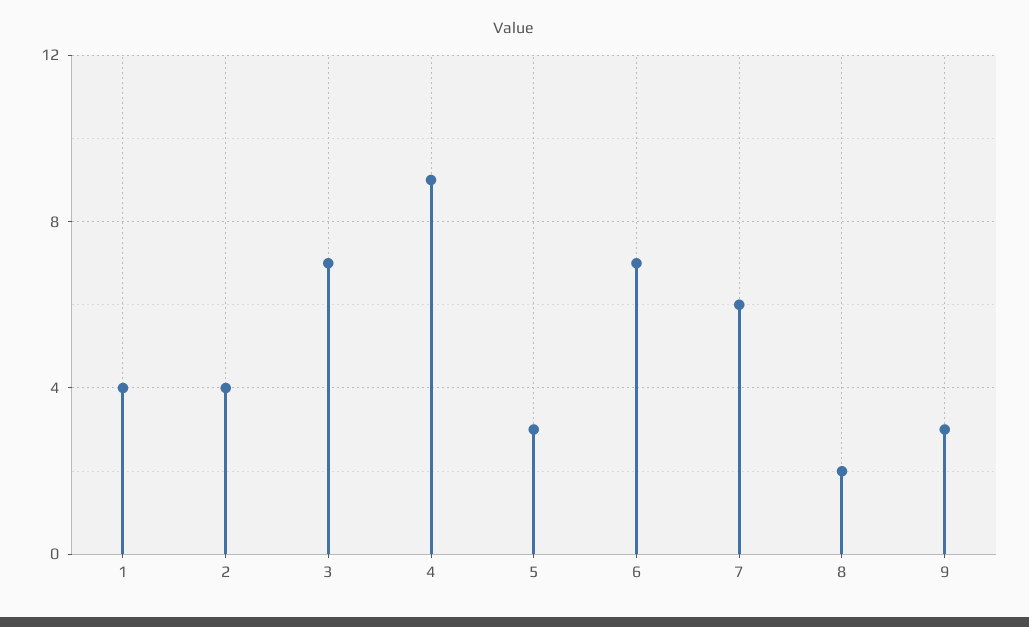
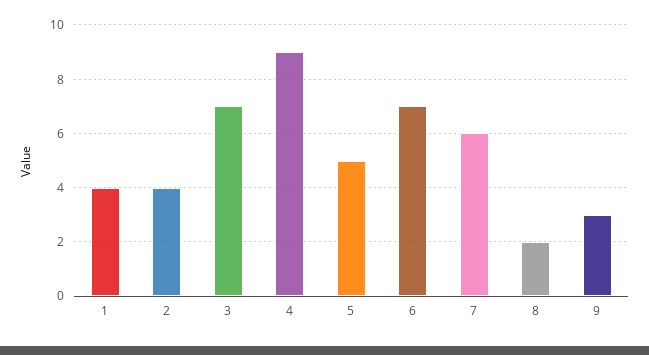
  {
    "1": 4,
    "2": 4,
    "3": 7,
    "4": 9,
-   "5": 3,
+   "5": 5,
    "6": 7,
    "7": 6,
    "8": 2,
    "9": 3
  }

